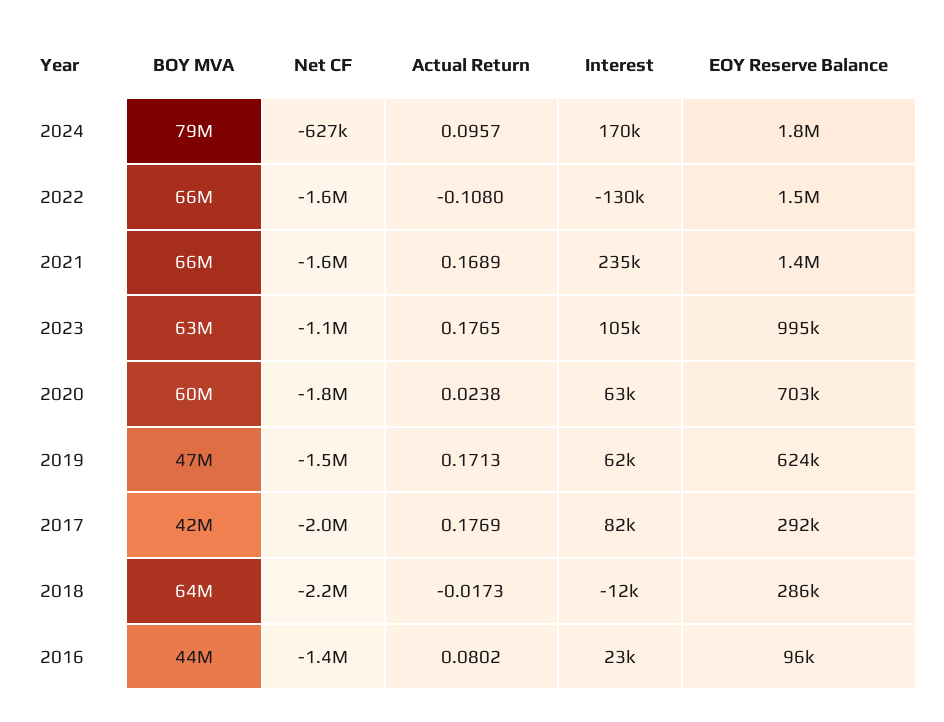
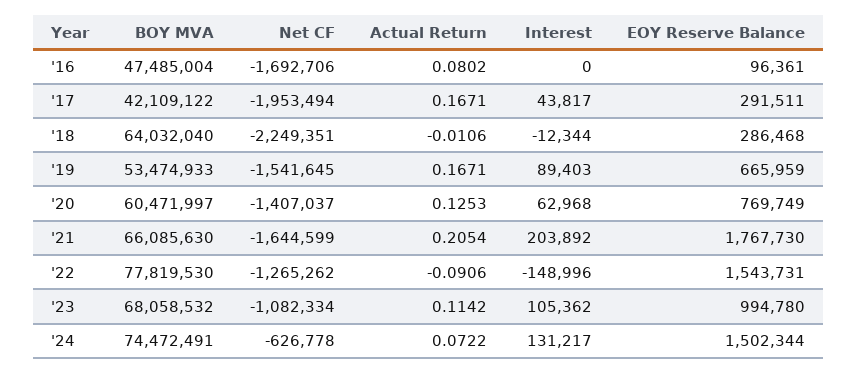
  {
    "BOY MVA": {
-     "2024": 79000000,
+     "2024": 74472491,
-     "2022": 66000000,
+     "2022": 77819530,
      "2021": 66085630,
-     "2023": 63000000,
+     "2023": 68058532,
      "2020": 60471997,
-     "2019": 47000000,
+     "2019": 53474933,
      "2017": 42109122,
      "2018": 64032040,
-     "2016": 44000000
+     "2016": 47485004
    },
    "Net CF": {
      "2024": -626778,
-     "2022": -1600000,
+     "2022": -1265262,
      "2021": -1644599,
      "2023": -1082334,
-     "2020": -1800000,
+     "2020": -1407037,
      "2019": -1541645,
      "2017": -1953494,
      "2018": -2249351,
-     "2016": -1400000
+     "2016": -1692706
    },
    "Actual Return": {
-     "2024": 0.0957,
+     "2024": 0.0722,
-     "2022": -0.108,
+     "2022": -0.0906,
-     "2021": 0.1689,
+     "2021": 0.2054,
-     "2023": 0.1765,
+     "2023": 0.1142,
-     "2020": 0.0238,
+     "2020": 0.1253,
-     "2019": 0.1713,
+     "2019": 0.1671,
-     "2017": 0.1769,
+     "2017": 0.1671,
-     "2018": -0.0173,
+     "2018": -0.0106,
      "2016": 0.0802
    },
    "Interest": {
-     "2024": 170000,
+     "2024": 131217,
-     "2022": -130000,
+     "2022": -148996,
-     "2021": 235000,
+     "2021": 203892,
      "2023": 105362,
      "2020": 62968,
-     "2019": 62000,
+     "2019": 89403,
-     "2017": 82000,
+     "2017": 43817,
      "2018": -12344,
-     "2016": 23000
+     "2016": 0
    },
    "EOY Reserve Balance": {
-     "2024": 1800000,
+     "2024": 1502344,
      "2022": 1543731,
-     "2021": 1400000,
+     "2021": 1767730,
      "2023": 994780,
-     "2020": 703000,
+     "2020": 769749,
-     "2019": 624000,
+     "2019": 665959,
      "2017": 291511,
      "2018": 286468,
      "2016": 96361
    }
  }

